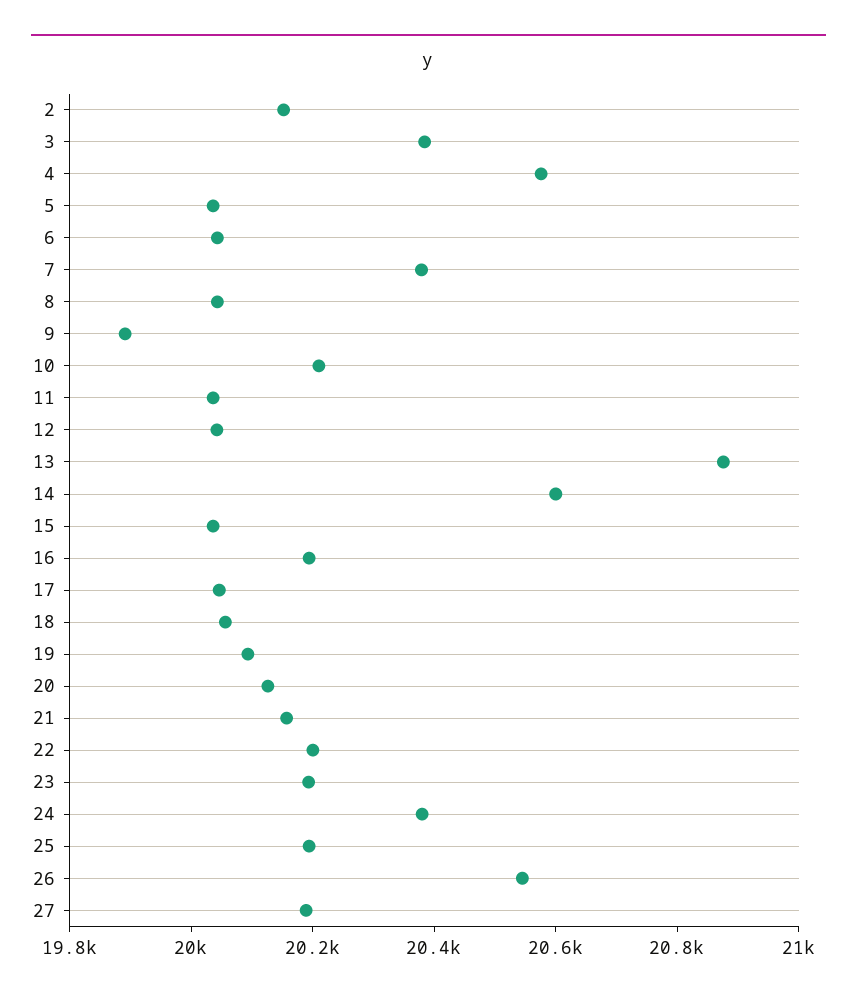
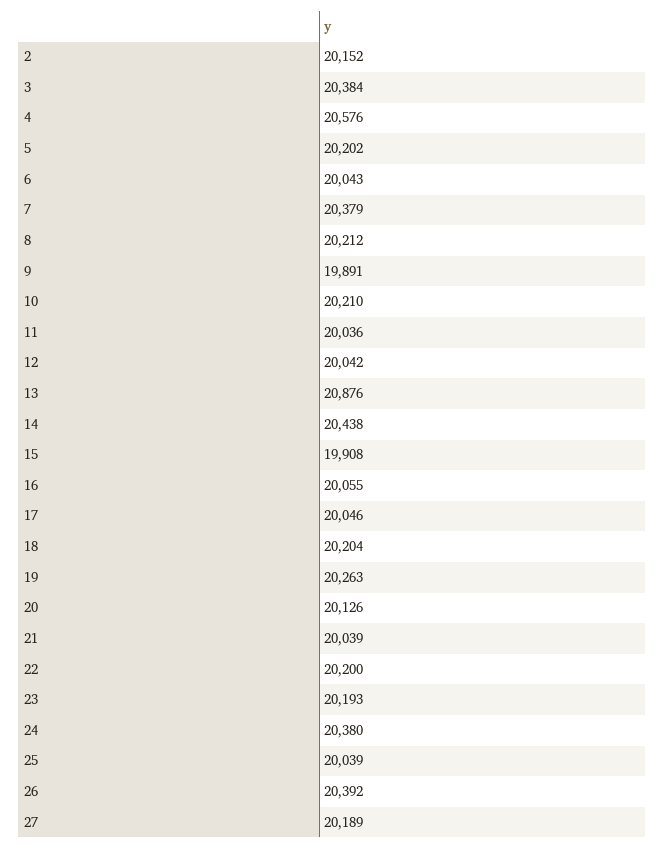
  {
    "2": 20152,
    "3": 20384,
    "4": 20576,
-   "5": 20050,
+   "5": 20202,
    "6": 20043,
    "7": 20379,
-   "8": 20050,
+   "8": 20212,
    "9": 19891,
    "10": 20210,
    "11": 20036,
    "12": 20042,
    "13": 20876,
-   "14": 20600,
+   "14": 20438,
-   "15": 20050,
+   "15": 19908,
-   "16": 20200,
+   "16": 20055,
    "17": 20046,
-   "18": 20050,
+   "18": 20204,
-   "19": 20100,
+   "19": 20263,
    "20": 20126,
-   "21": 20150,
+   "21": 20039,
    "22": 20200,
    "23": 20193,
    "24": 20380,
-   "25": 20200,
+   "25": 20039,
-   "26": 20550,
+   "26": 20392,
    "27": 20189
  }

